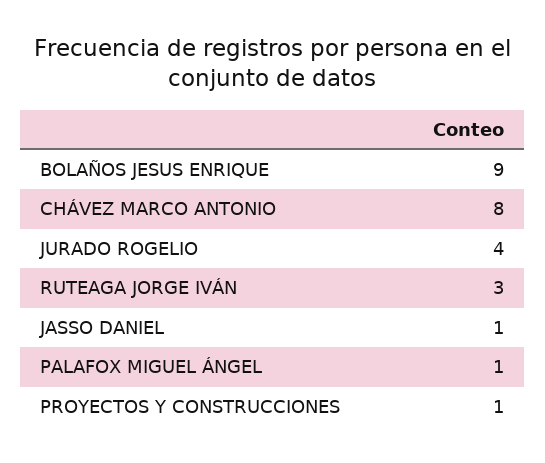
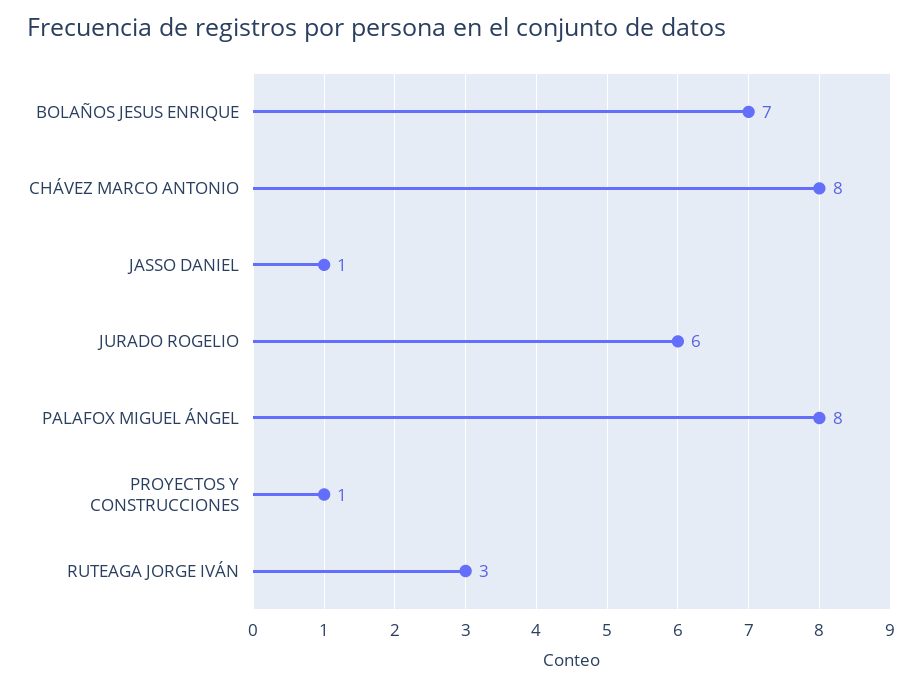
  {
-   "BOLAÑOS JESUS ENRIQUE": 9,
+   "BOLAÑOS JESUS ENRIQUE": 7,
    "CHÁVEZ MARCO ANTONIO": 8,
-   "JURADO ROGELIO": 4,
+   "JURADO ROGELIO": 6,
    "RUTEAGA JORGE IVÁN": 3,
    "JASSO DANIEL": 1,
-   "PALAFOX MIGUEL ÁNGEL": 1,
+   "PALAFOX MIGUEL ÁNGEL": 8,
    "PROYECTOS Y CONSTRUCCIONES": 1
  }

